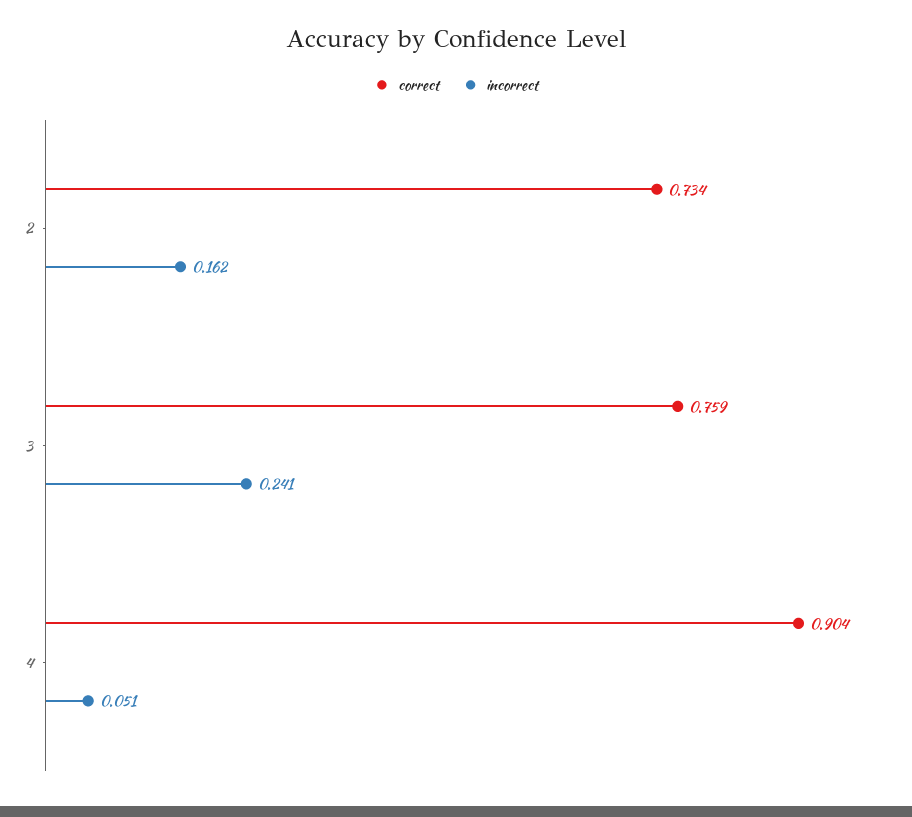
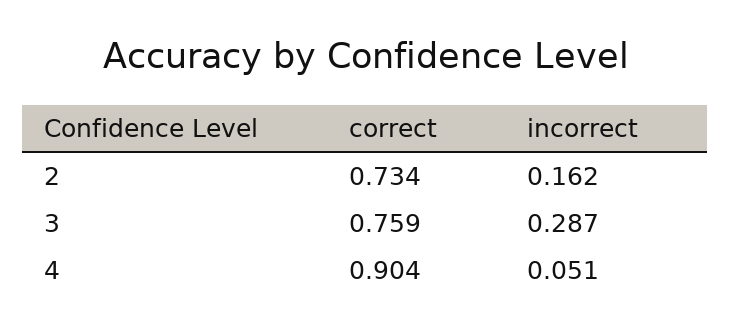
  {
    "correct": {
      "2": 0.734,
      "3": 0.759,
      "4": 0.904
    },
    "incorrect": {
      "2": 0.162,
-     "3": 0.241,
+     "3": 0.287,
      "4": 0.051
    }
  }

